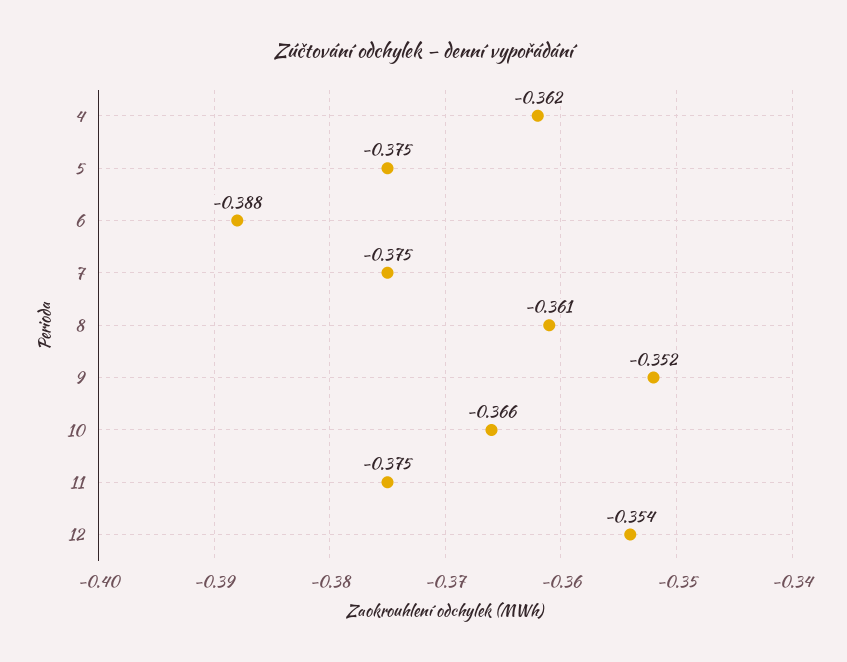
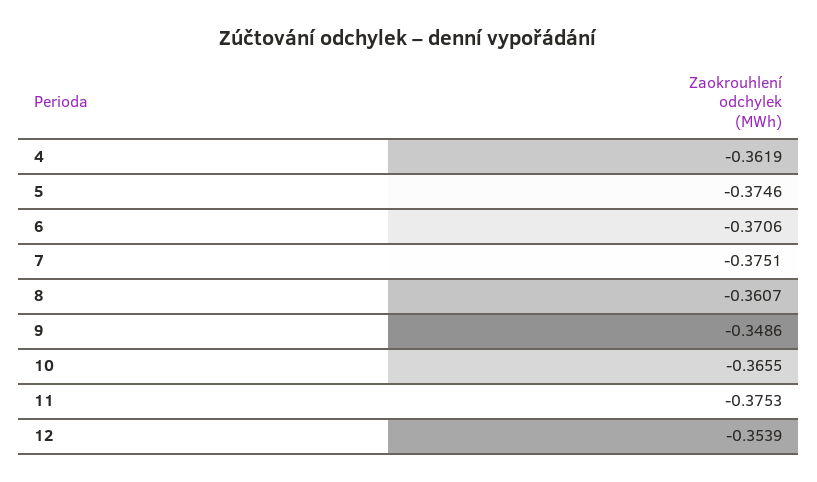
  {
    "4": -0.3619,
    "5": -0.3746,
-   "6": -0.388,
+   "6": -0.3706,
    "7": -0.3751,
    "8": -0.3607,
-   "9": -0.352,
+   "9": -0.3486,
    "10": -0.3655,
    "11": -0.3753,
    "12": -0.3539
  }

